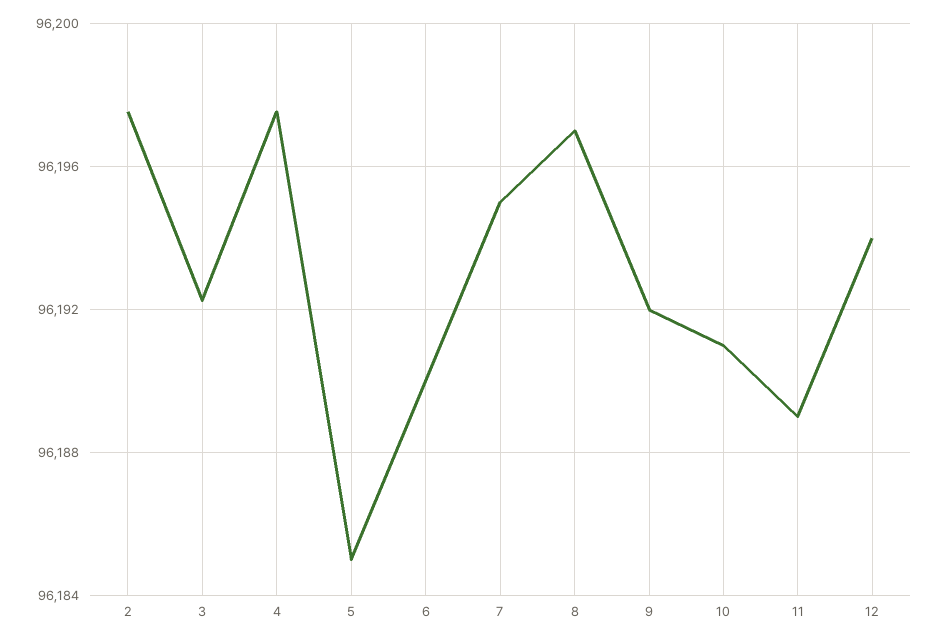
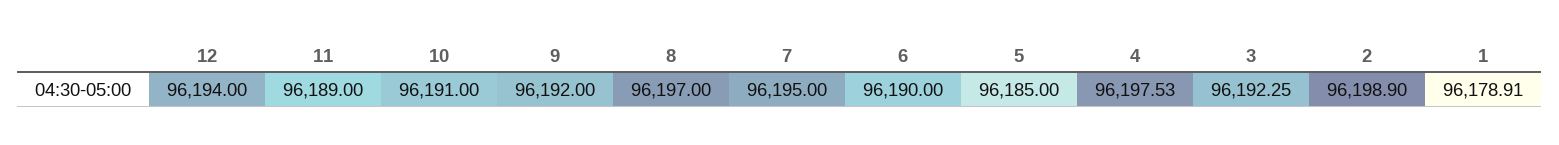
  {
-   "2": 96197.5,
+   "2": 96198.9,
    "3": 96192.25,
    "4": 96197.53,
    "5": 96185,
    "6": 96190,
    "7": 96195,
    "8": 96197,
    "9": 96192,
    "10": 96191,
    "11": 96189,
-   "12": 96194
+   "12": 96194,
+   "1": 96178.91
  }

